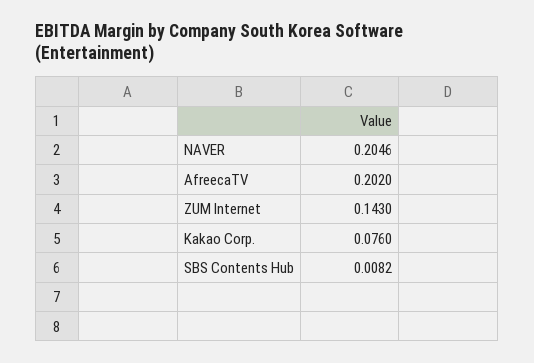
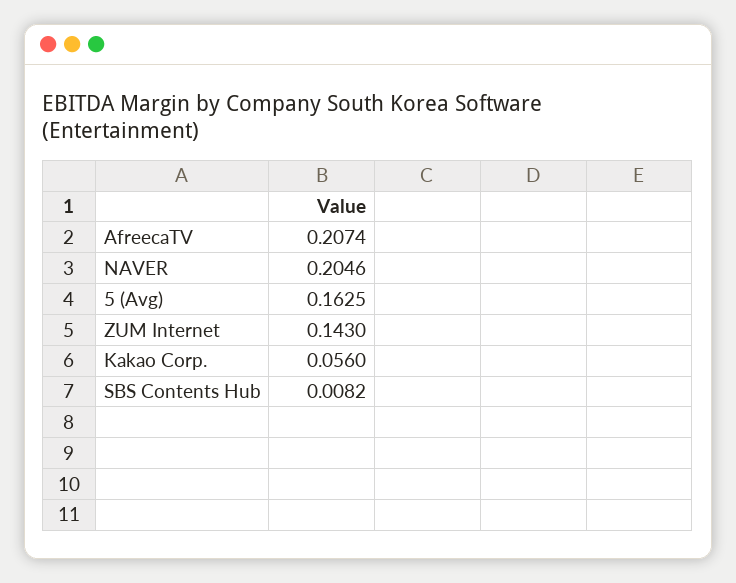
  {
    "NAVER": 0.2046,
-   "AfreecaTV": 0.202,
+   "AfreecaTV": 0.2074,
    "ZUM Internet": 0.143,
-   "Kakao Corp.": 0.076,
+   "Kakao Corp.": 0.056,
-   "SBS Contents Hub": 0.0082
+   "SBS Contents Hub": 0.0082,
+   "5 (Avg)": 0.1625
  }

